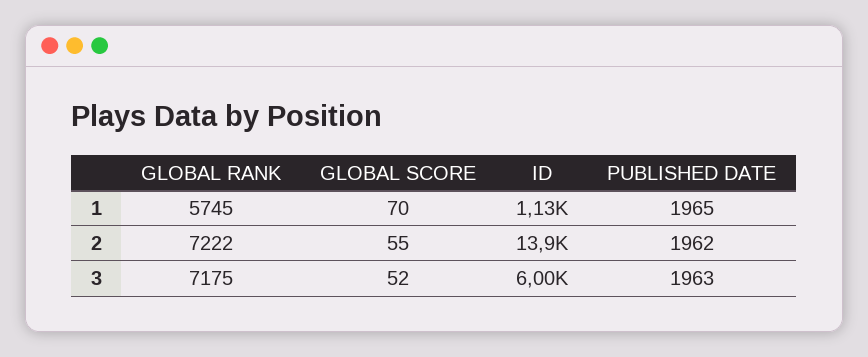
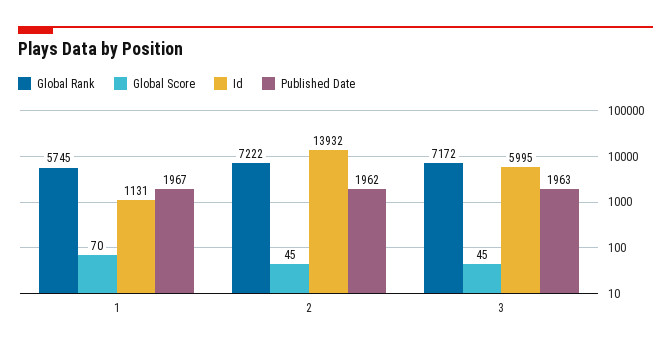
  {
    "GLOBAL RANK": {
      "1": 5745,
      "2": 7222,
-     "3": 7175
+     "3": 7172
    },
    "GLOBAL SCORE": {
      "1": 70,
-     "2": 55,
+     "2": 45,
-     "3": 52
+     "3": 45
    },
    "ID": {
      "1": 1131,
      "2": 13932,
      "3": 5995
    },
    "PUBLISHED DATE": {
-     "1": 1965,
+     "1": 1967,
      "2": 1962,
      "3": 1963
    }
  }

